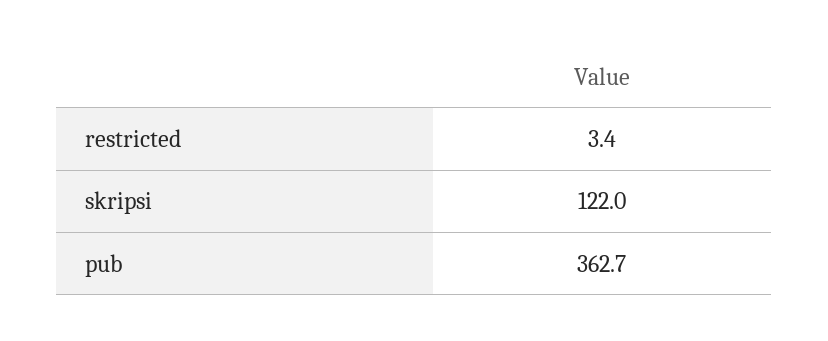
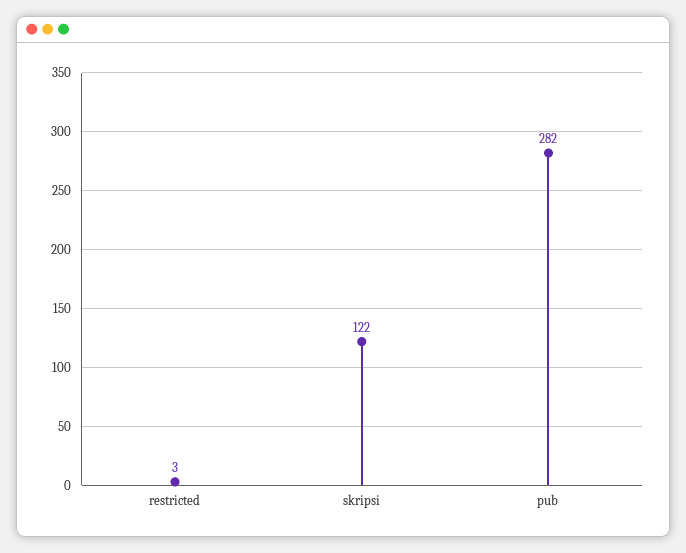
  {
    "restricted": 3.4,
    "skripsi": 122,
-   "pub": 362.7
+   "pub": 282
  }

